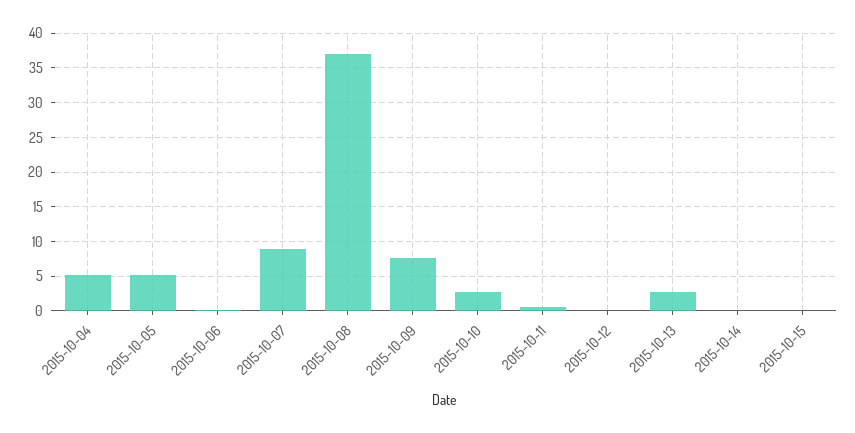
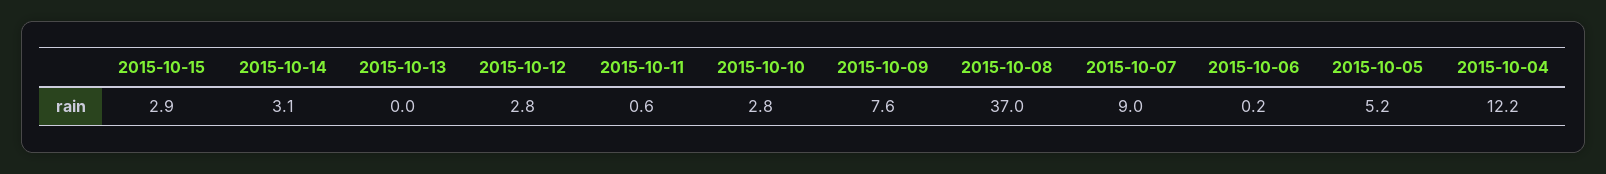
  {
-   "2015-10-04": 5,
+   "2015-10-04": 12.2,
    "2015-10-05": 5.2,
    "2015-10-06": 0.2,
    "2015-10-07": 9,
    "2015-10-08": 37,
    "2015-10-09": 7.6,
    "2015-10-10": 2.8,
    "2015-10-11": 0.6,
-   "2015-10-12": 0,
+   "2015-10-12": 2.8,
-   "2015-10-13": 3,
+   "2015-10-13": 0,
-   "2015-10-14": 0,
+   "2015-10-14": 3.1,
-   "2015-10-15": 0
+   "2015-10-15": 2.9
  }

